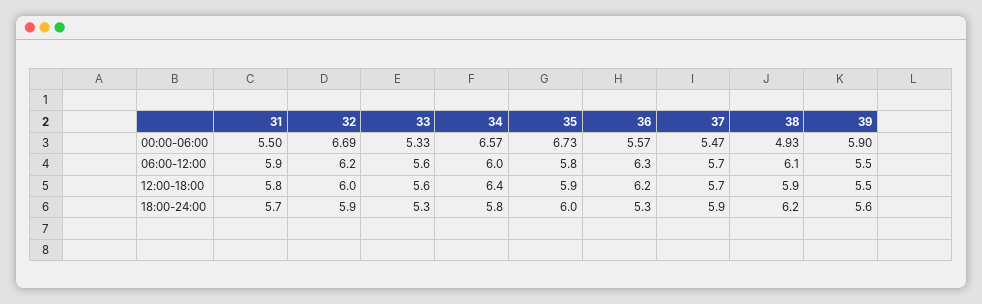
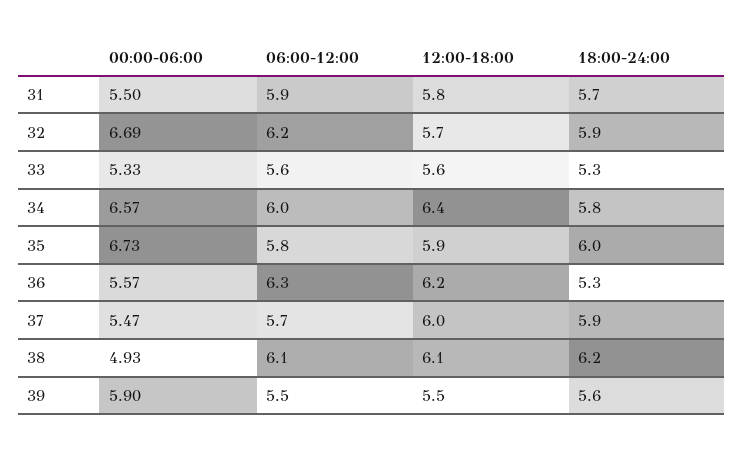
  {
    "31": {
      "00:00-06:00": 5.5,
      "06:00-12:00": 5.9,
      "12:00-18:00": 5.8,
      "18:00-24:00": 5.7
    },
    "32": {
      "00:00-06:00": 6.69,
      "06:00-12:00": 6.2,
-     "12:00-18:00": 6,
+     "12:00-18:00": 5.7,
      "18:00-24:00": 5.9
    },
    "33": {
      "00:00-06:00": 5.33,
      "06:00-12:00": 5.6,
      "12:00-18:00": 5.6,
      "18:00-24:00": 5.3
    },
    "34": {
      "00:00-06:00": 6.57,
      "06:00-12:00": 6,
      "12:00-18:00": 6.4,
      "18:00-24:00": 5.8
    },
    "35": {
      "00:00-06:00": 6.73,
      "06:00-12:00": 5.8,
      "12:00-18:00": 5.9,
      "18:00-24:00": 6
    },
    "36": {
      "00:00-06:00": 5.57,
      "06:00-12:00": 6.3,
      "12:00-18:00": 6.2,
      "18:00-24:00": 5.3
    },
    "37": {
      "00:00-06:00": 5.47,
      "06:00-12:00": 5.7,
-     "12:00-18:00": 5.7,
+     "12:00-18:00": 6,
      "18:00-24:00": 5.9
    },
    "38": {
      "00:00-06:00": 4.93,
      "06:00-12:00": 6.1,
-     "12:00-18:00": 5.9,
+     "12:00-18:00": 6.1,
      "18:00-24:00": 6.2
    },
    "39": {
      "00:00-06:00": 5.9,
      "06:00-12:00": 5.5,
      "12:00-18:00": 5.5,
      "18:00-24:00": 5.6
    }
  }

